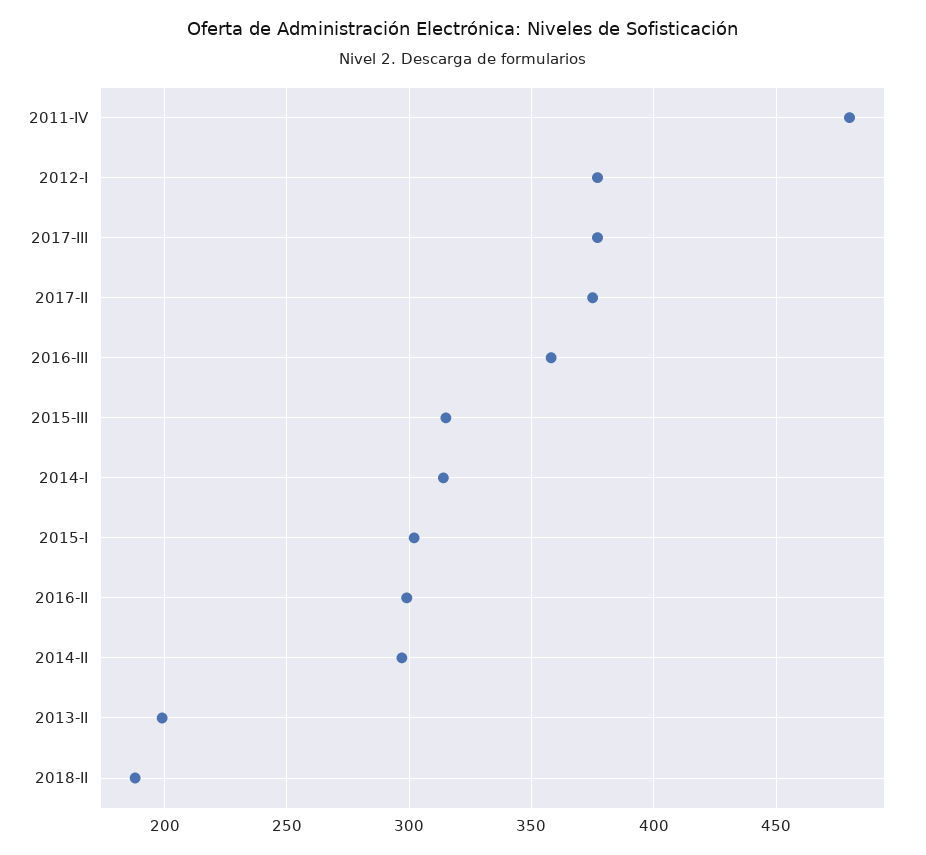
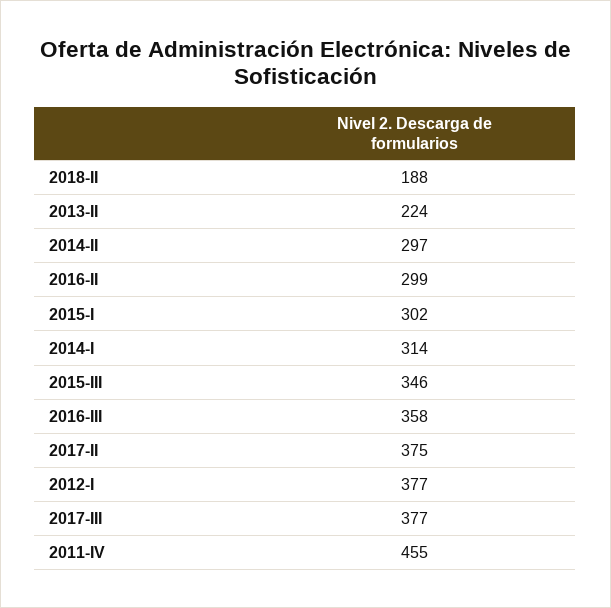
  {
-   "2011-IV": 480,
+   "2011-IV": 455,
    "2012-I": 377,
    "2017-III": 377,
    "2017-II": 375,
    "2016-III": 358,
-   "2015-III": 315,
+   "2015-III": 346,
    "2014-I": 314,
    "2015-I": 302,
    "2016-II": 299,
    "2014-II": 297,
-   "2013-II": 200,
+   "2013-II": 224,
    "2018-II": 188
  }

